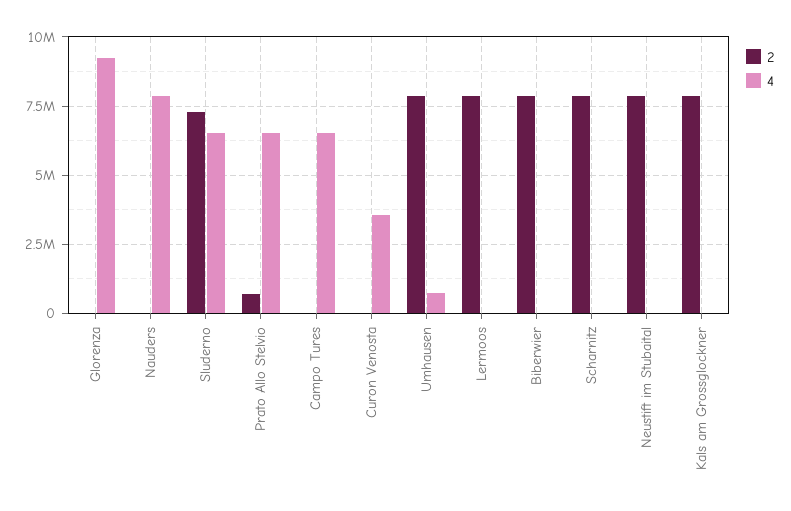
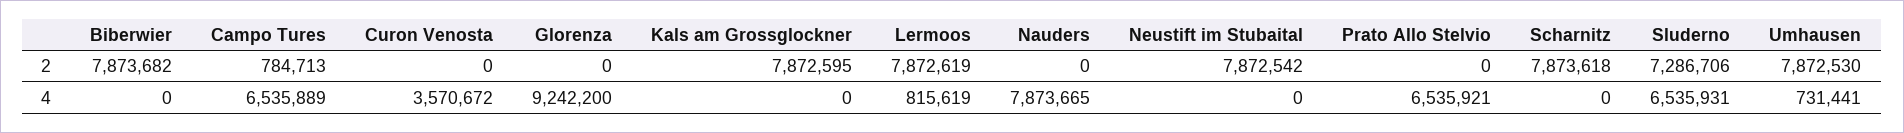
  {
    "2": {
      "Glorenza": 0,
      "Nauders": 0,
      "Sluderno": 7286706,
-     "Prato Allo Stelvio": 750000,
+     "Prato Allo Stelvio": 0,
-     "Campo Tures": 0,
+     "Campo Tures": 784713,
      "Curon Venosta": 0,
      "Umhausen": 7872530,
      "Lermoos": 7872619,
      "Biberwier": 7873682,
      "Scharnitz": 7873618,
      "Neustift im Stubaital": 7872542,
      "Kals am Grossglockner": 7872595
    },
    "4": {
      "Glorenza": 9242200,
      "Nauders": 7873665,
      "Sluderno": 6535931,
      "Prato Allo Stelvio": 6535921,
      "Campo Tures": 6535889,
      "Curon Venosta": 3570672,
      "Umhausen": 731441,
-     "Lermoos": 0,
+     "Lermoos": 815619,
      "Biberwier": 0,
      "Scharnitz": 0,
      "Neustift im Stubaital": 0,
      "Kals am Grossglockner": 0
    }
  }

